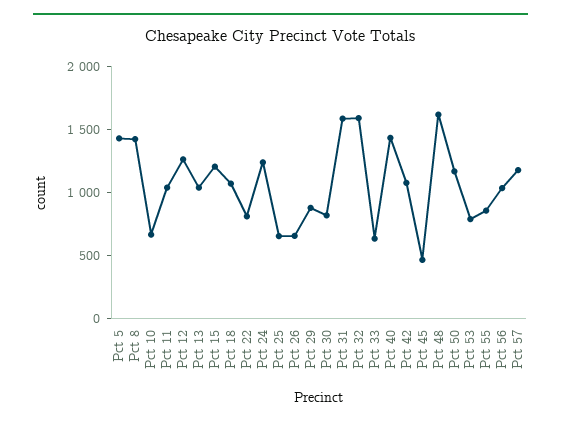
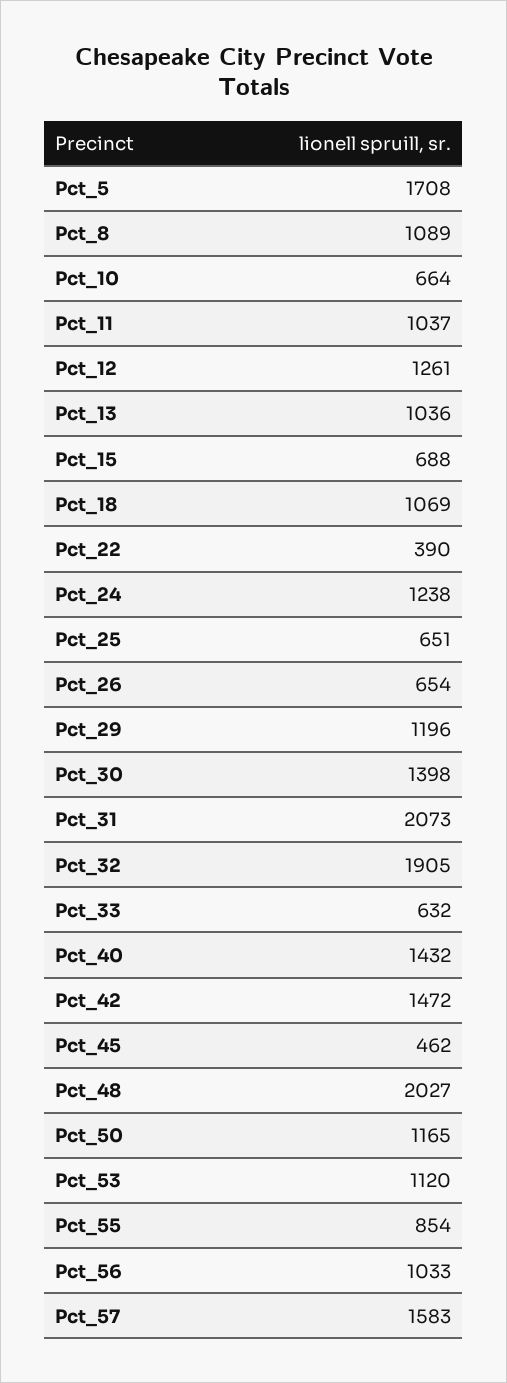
  {
-   "Pct 5": 1400,
+   "Pct 5": 1708,
-   "Pct 8": 1400,
+   "Pct 8": 1089,
    "Pct 10": 664,
    "Pct 11": 1037,
    "Pct 12": 1261,
    "Pct 13": 1036,
-   "Pct 15": 1200,
+   "Pct 15": 688,
    "Pct 18": 1069,
-   "Pct 22": 800,
+   "Pct 22": 390,
    "Pct 24": 1238,
    "Pct 25": 651,
    "Pct 26": 654,
-   "Pct 29": 900,
+   "Pct 29": 1196,
-   "Pct 30": 800,
+   "Pct 30": 1398,
-   "Pct 31": 1600,
+   "Pct 31": 2073,
-   "Pct 32": 1600,
+   "Pct 32": 1905,
    "Pct 33": 632,
    "Pct 40": 1432,
-   "Pct 42": 1100,
+   "Pct 42": 1472,
    "Pct 45": 462,
-   "Pct 48": 1600,
+   "Pct 48": 2027,
    "Pct 50": 1165,
-   "Pct 53": 800,
+   "Pct 53": 1120,
    "Pct 55": 854,
    "Pct 56": 1033,
-   "Pct 57": 1200
+   "Pct 57": 1583
  }

